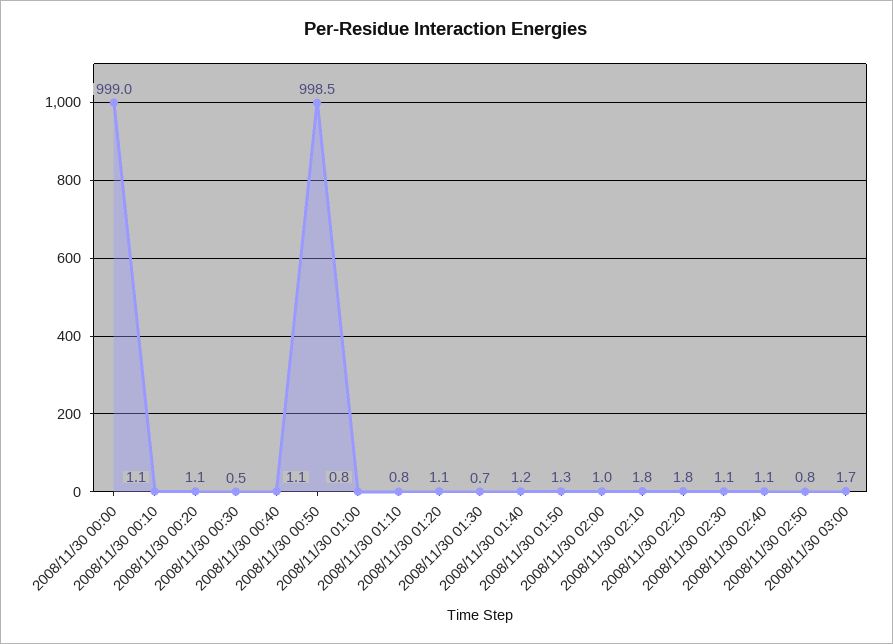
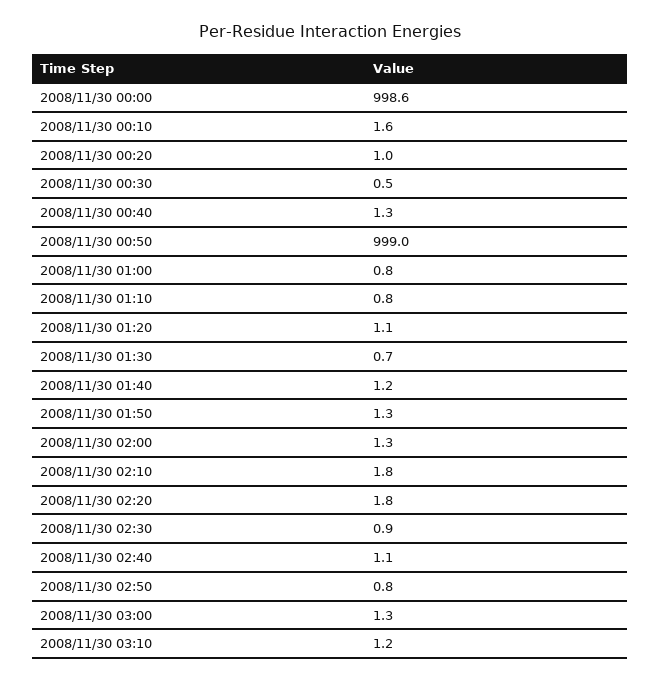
  {
-   "2008/11/30 00:00": 999,
+   "2008/11/30 00:00": 998.6,
-   "2008/11/30 00:10": 1.1,
+   "2008/11/30 00:10": 1.6,
-   "2008/11/30 00:20": 1.1,
+   "2008/11/30 00:20": 1,
    "2008/11/30 00:30": 0.5,
-   "2008/11/30 00:40": 1.1,
+   "2008/11/30 00:40": 1.3,
-   "2008/11/30 00:50": 998.5,
+   "2008/11/30 00:50": 999,
    "2008/11/30 01:00": 0.8,
    "2008/11/30 01:10": 0.8,
    "2008/11/30 01:20": 1.1,
    "2008/11/30 01:30": 0.7,
    "2008/11/30 01:40": 1.2,
    "2008/11/30 01:50": 1.3,
-   "2008/11/30 02:00": 1,
+   "2008/11/30 02:00": 1.3,
    "2008/11/30 02:10": 1.8,
    "2008/11/30 02:20": 1.8,
-   "2008/11/30 02:30": 1.1,
+   "2008/11/30 02:30": 0.9,
    "2008/11/30 02:40": 1.1,
    "2008/11/30 02:50": 0.8,
-   "2008/11/30 03:00": 1.7
+   "2008/11/30 03:00": 1.3,
+   "2008/11/30 03:10": 1.2
  }

